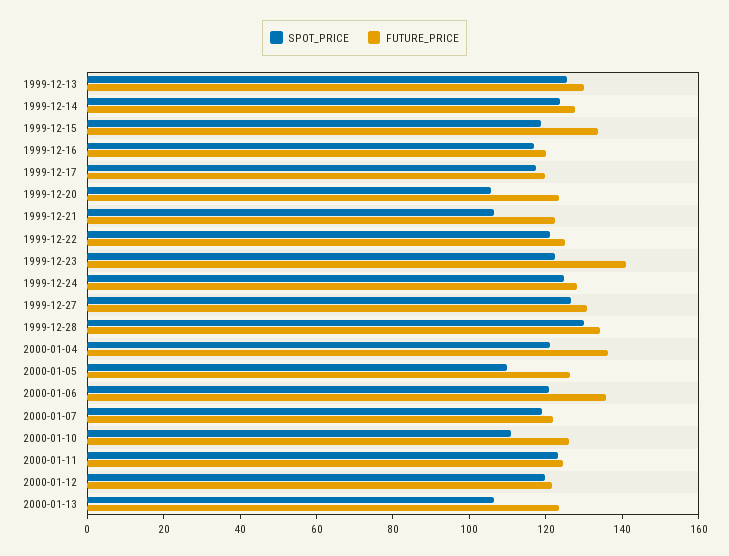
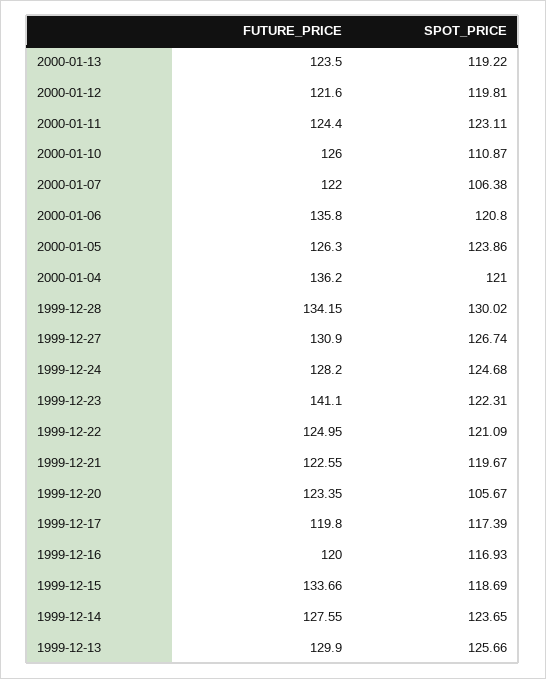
  {
    "SPOT_PRICE": {
      "1999-12-13": 125.66,
      "1999-12-14": 123.65,
      "1999-12-15": 118.69,
      "1999-12-16": 116.93,
      "1999-12-17": 117.39,
      "1999-12-20": 105.67,
-     "1999-12-21": 105,
+     "1999-12-21": 119.67,
      "1999-12-22": 121.09,
      "1999-12-23": 122.31,
      "1999-12-24": 124.68,
      "1999-12-27": 126.74,
      "1999-12-28": 130.02,
      "2000-01-04": 121,
-     "2000-01-05": 110,
+     "2000-01-05": 123.86,
      "2000-01-06": 120.8,
-     "2000-01-07": 120,
+     "2000-01-07": 106.38,
      "2000-01-10": 110.87,
      "2000-01-11": 123.11,
      "2000-01-12": 119.81,
-     "2000-01-13": 105
+     "2000-01-13": 119.22
    },
    "FUTURE_PRICE": {
      "1999-12-13": 129.9,
      "1999-12-14": 127.55,
      "1999-12-15": 133.66,
      "1999-12-16": 120,
      "1999-12-17": 119.8,
      "1999-12-20": 123.35,
      "1999-12-21": 122.55,
      "1999-12-22": 124.95,
      "1999-12-23": 141.1,
      "1999-12-24": 128.2,
      "1999-12-27": 130.9,
      "1999-12-28": 134.15,
      "2000-01-04": 136.2,
      "2000-01-05": 126.3,
      "2000-01-06": 135.8,
      "2000-01-07": 122,
      "2000-01-10": 126,
      "2000-01-11": 124.4,
      "2000-01-12": 121.6,
      "2000-01-13": 123.5
    }
  }

